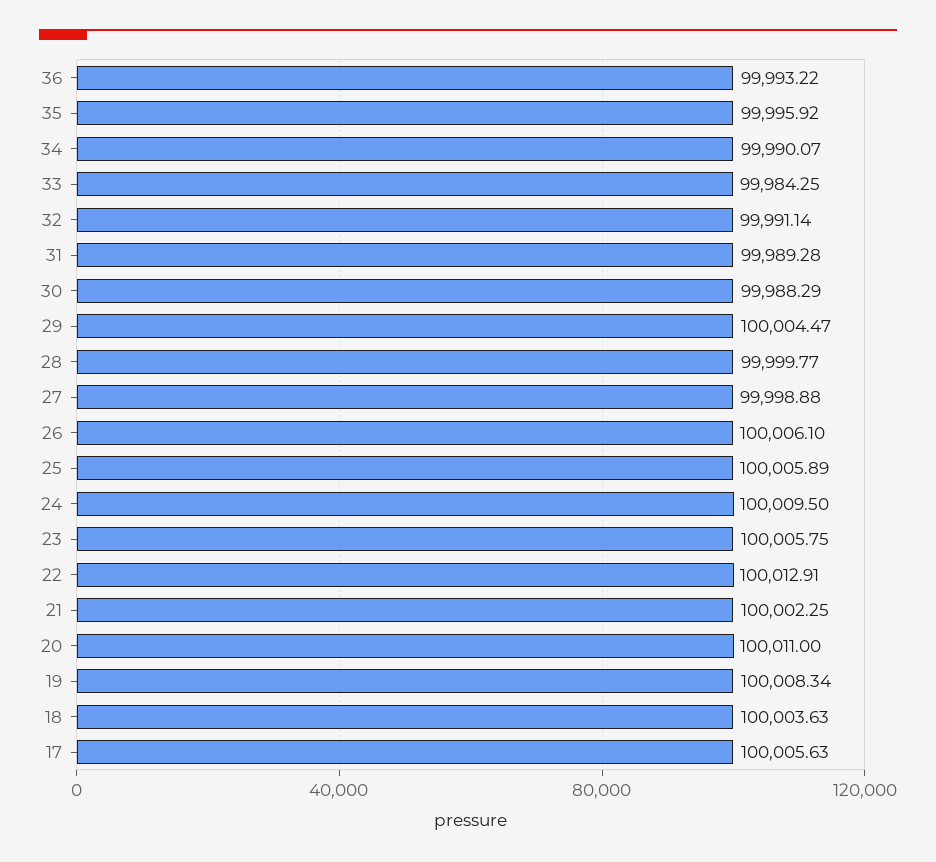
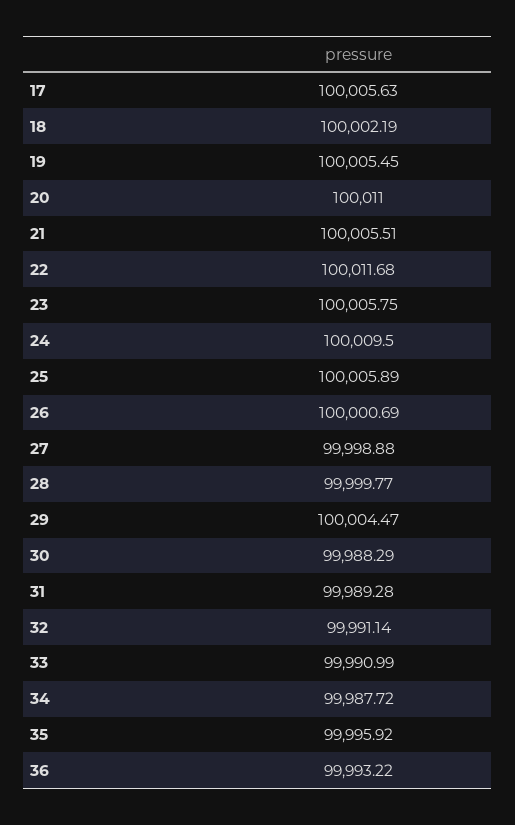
  {
    "36": 99993.22,
    "35": 99995.92,
-   "34": 99990.07,
+   "34": 99987.72,
-   "33": 99984.25,
+   "33": 99990.99,
    "32": 99991.14,
    "31": 99989.28,
    "30": 99988.29,
    "29": 100004.47,
    "28": 99999.77,
    "27": 99998.88,
-   "26": 100006.1,
+   "26": 100000.69,
    "25": 100005.89,
    "24": 100009.5,
    "23": 100005.75,
-   "22": 100012.91,
+   "22": 100011.68,
-   "21": 100002.25,
+   "21": 100005.51,
    "20": 100011,
-   "19": 100008.34,
+   "19": 100005.45,
-   "18": 100003.63,
+   "18": 100002.19,
    "17": 100005.63
  }

